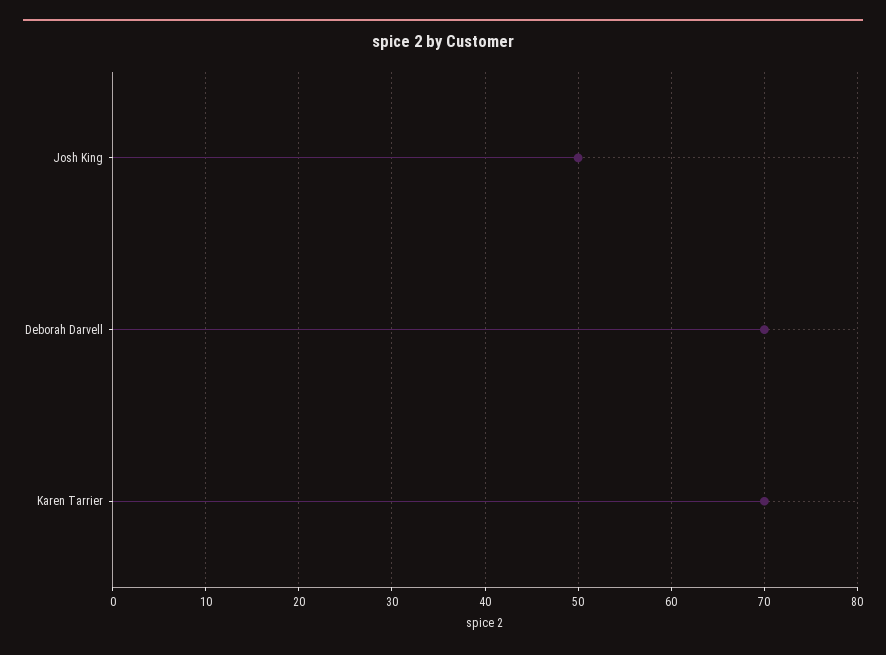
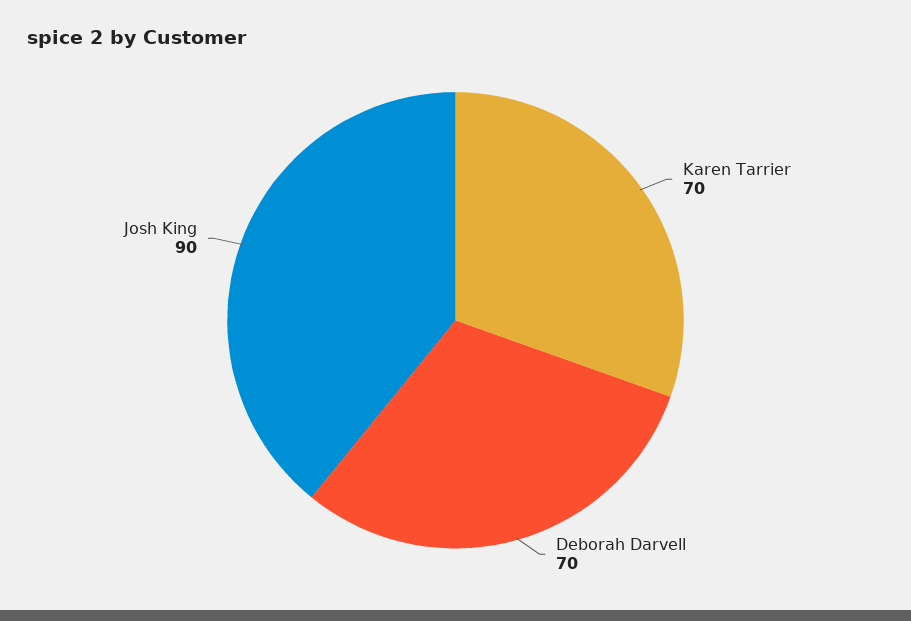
  {
-   "Josh King": 50,
+   "Josh King": 90,
    "Deborah Darvell": 70,
    "Karen Tarrier": 70
  }

